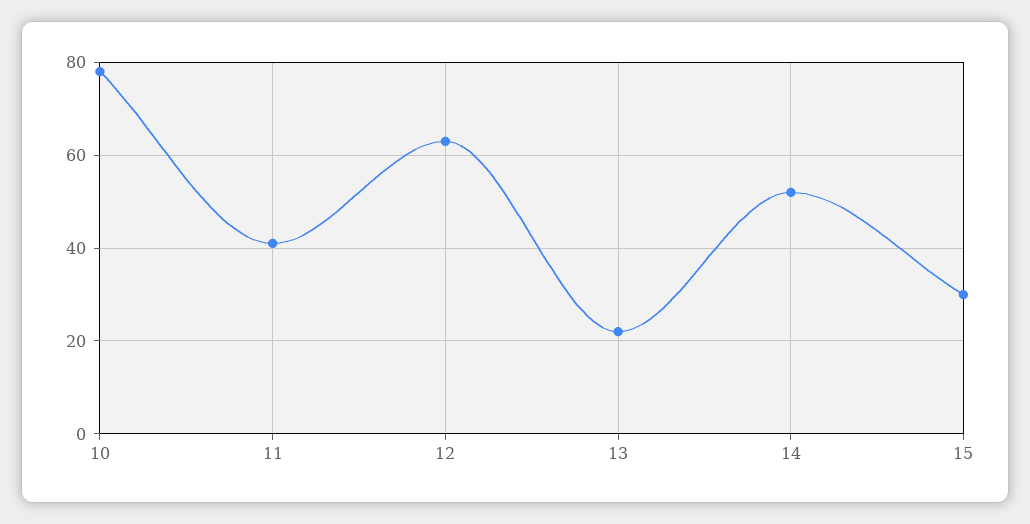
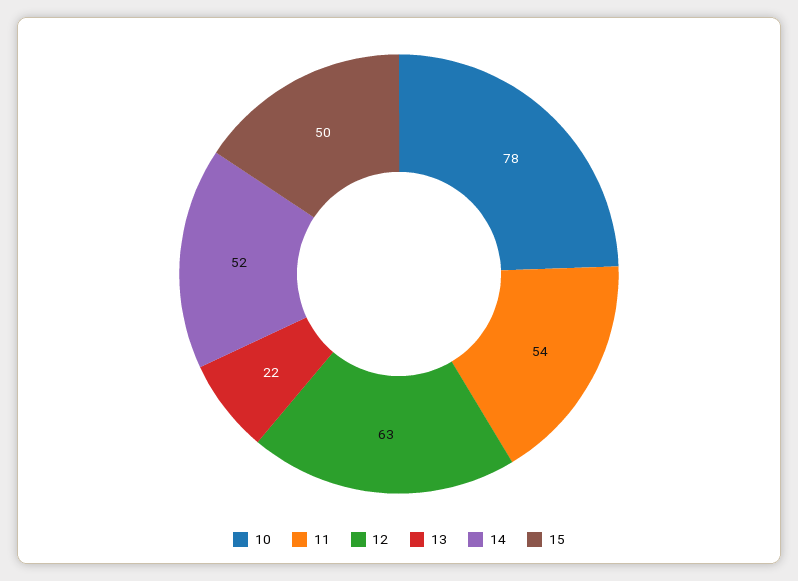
  {
    "10": 78,
-   "11": 40,
+   "11": 54,
    "12": 63,
    "13": 22,
    "14": 52,
-   "15": 30
+   "15": 50
  }

